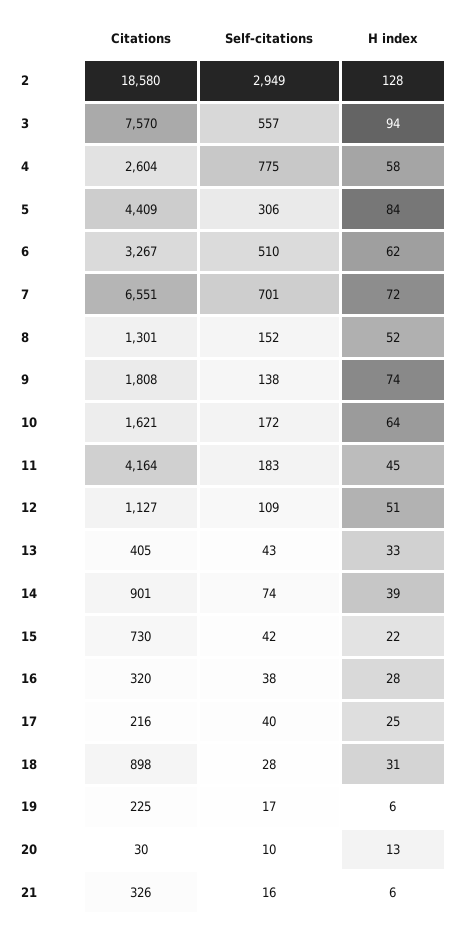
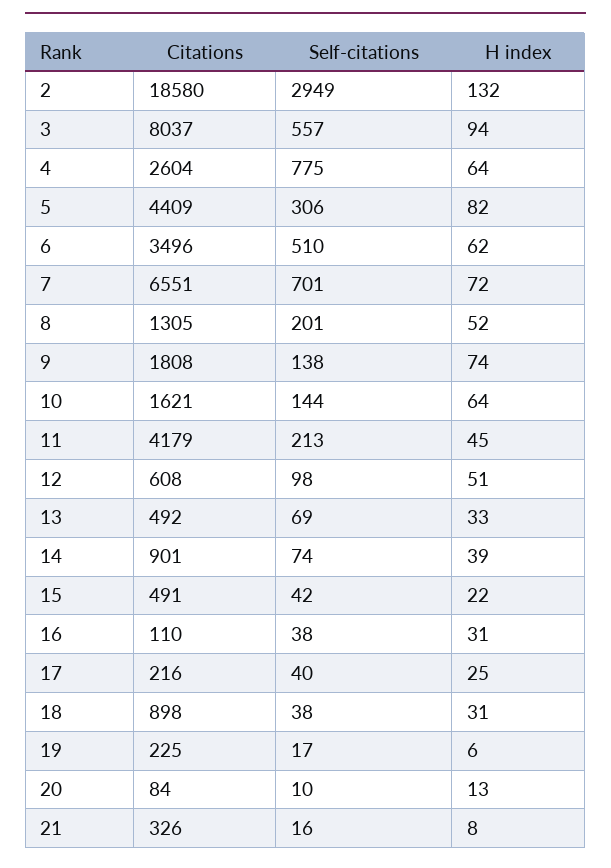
  {
    "Citations": {
      "2": 18580,
-     "3": 7570,
+     "3": 8037,
      "4": 2604,
      "5": 4409,
-     "6": 3267,
+     "6": 3496,
      "7": 6551,
-     "8": 1301,
+     "8": 1305,
      "9": 1808,
      "10": 1621,
-     "11": 4164,
+     "11": 4179,
-     "12": 1127,
+     "12": 608,
-     "13": 405,
+     "13": 492,
      "14": 901,
-     "15": 730,
+     "15": 491,
-     "16": 320,
+     "16": 110,
      "17": 216,
      "18": 898,
      "19": 225,
-     "20": 30,
+     "20": 84,
      "21": 326
    },
    "Self-citations": {
      "2": 2949,
      "3": 557,
      "4": 775,
      "5": 306,
      "6": 510,
      "7": 701,
-     "8": 152,
+     "8": 201,
      "9": 138,
-     "10": 172,
+     "10": 144,
-     "11": 183,
+     "11": 213,
-     "12": 109,
+     "12": 98,
-     "13": 43,
+     "13": 69,
      "14": 74,
      "15": 42,
      "16": 38,
      "17": 40,
-     "18": 28,
+     "18": 38,
      "19": 17,
      "20": 10,
      "21": 16
    },
    "H index": {
-     "2": 128,
+     "2": 132,
      "3": 94,
-     "4": 58,
+     "4": 64,
-     "5": 84,
+     "5": 82,
      "6": 62,
      "7": 72,
      "8": 52,
      "9": 74,
      "10": 64,
      "11": 45,
      "12": 51,
      "13": 33,
      "14": 39,
      "15": 22,
-     "16": 28,
+     "16": 31,
      "17": 25,
      "18": 31,
      "19": 6,
      "20": 13,
-     "21": 6
+     "21": 8
    }
  }

